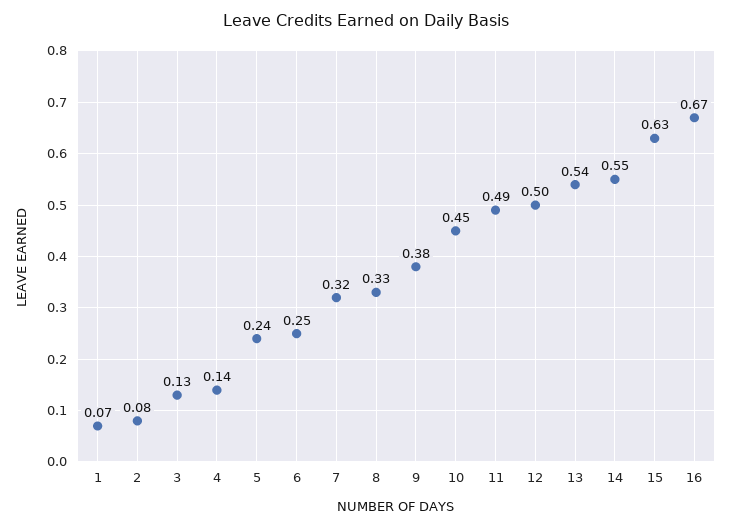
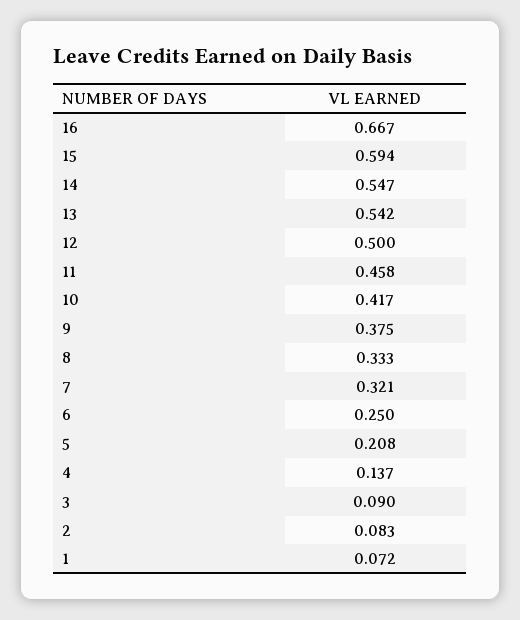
  {
    "1": 0.072,
    "2": 0.083,
-   "3": 0.13,
+   "3": 0.09,
    "4": 0.137,
-   "5": 0.24,
+   "5": 0.208,
    "6": 0.25,
    "7": 0.321,
    "8": 0.333,
    "9": 0.375,
-   "10": 0.45,
+   "10": 0.417,
-   "11": 0.49,
+   "11": 0.458,
    "12": 0.5,
    "13": 0.542,
    "14": 0.547,
-   "15": 0.63,
+   "15": 0.594,
    "16": 0.667
  }

